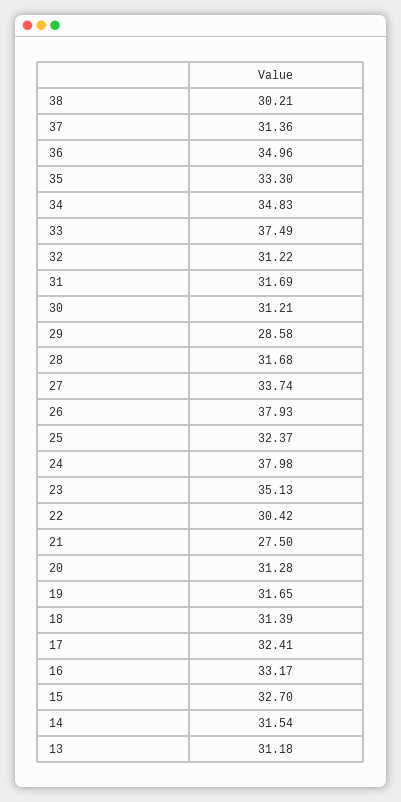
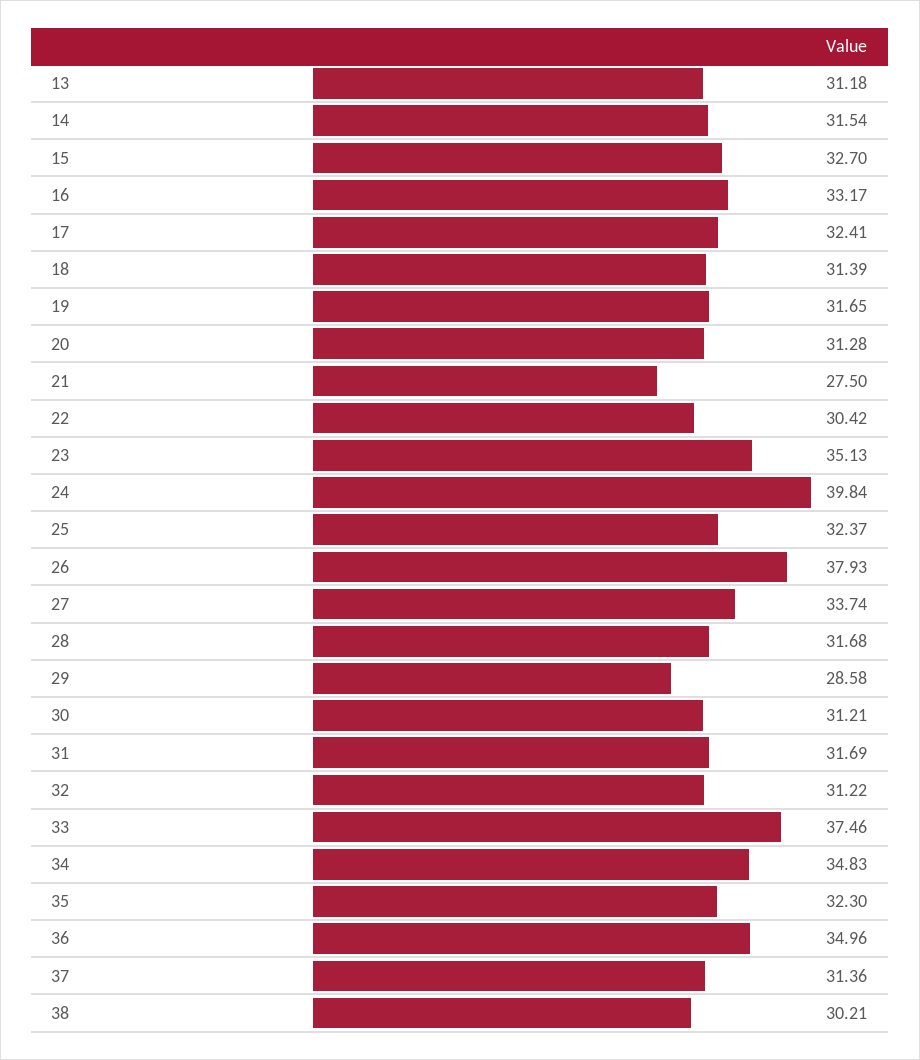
  {
    "38": 30.21,
    "37": 31.36,
    "36": 34.96,
-   "35": 33.3,
+   "35": 32.3,
    "34": 34.83,
-   "33": 37.49,
+   "33": 37.46,
    "32": 31.22,
    "31": 31.69,
    "30": 31.21,
    "29": 28.58,
    "28": 31.68,
    "27": 33.74,
    "26": 37.93,
    "25": 32.37,
-   "24": 37.98,
+   "24": 39.84,
    "23": 35.13,
    "22": 30.42,
    "21": 27.5,
    "20": 31.28,
    "19": 31.65,
    "18": 31.39,
    "17": 32.41,
    "16": 33.17,
    "15": 32.7,
    "14": 31.54,
    "13": 31.18
  }

